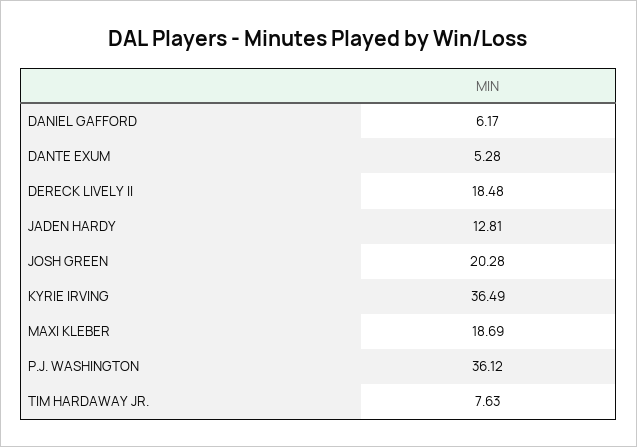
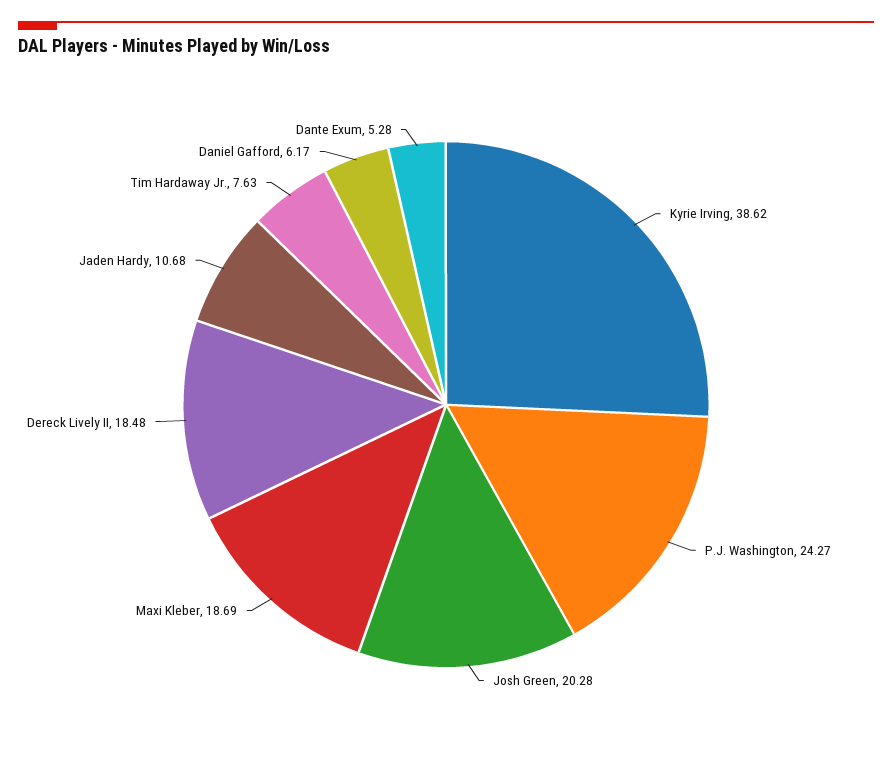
  {
    "DANIEL GAFFORD": 6.17,
    "DANTE EXUM": 5.28,
    "DERECK LIVELY II": 18.48,
-   "JADEN HARDY": 12.81,
+   "JADEN HARDY": 10.68,
    "JOSH GREEN": 20.28,
-   "KYRIE IRVING": 36.49,
+   "KYRIE IRVING": 38.62,
    "MAXI KLEBER": 18.69,
-   "P.J. WASHINGTON": 36.12,
+   "P.J. WASHINGTON": 24.27,
    "TIM HARDAWAY JR.": 7.63
  }

